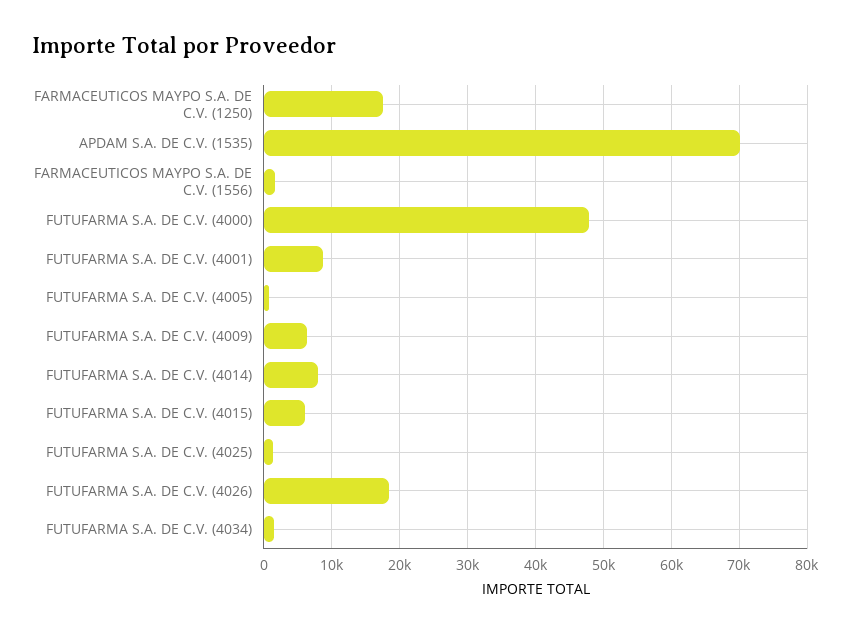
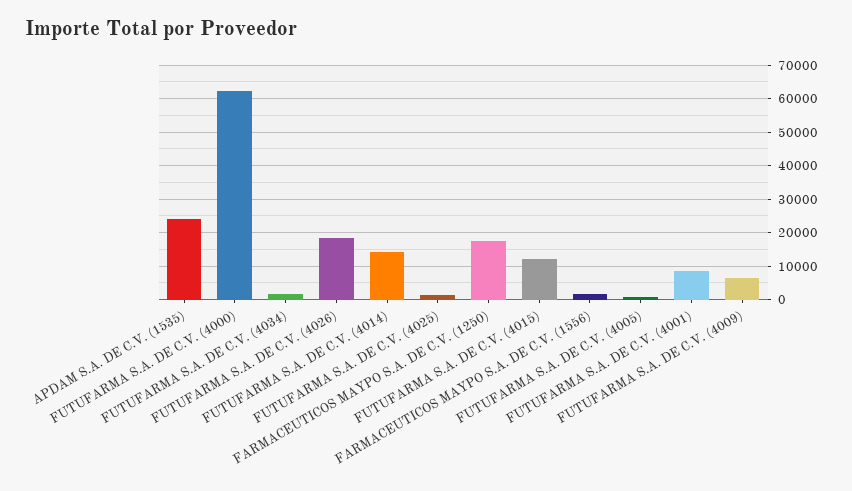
  {
    "FARMACEUTICOS MAYPO S.A. DE C.V. (1250)": 18000,
-   "APDAM S.A. DE C.V. (1535)": 70000,
+   "APDAM S.A. DE C.V. (1535)": 24000,
    "FARMACEUTICOS MAYPO S.A. DE C.V. (1556)": 2000,
-   "FUTUFARMA S.A. DE C.V. (4000)": 48000,
+   "FUTUFARMA S.A. DE C.V. (4000)": 62000,
    "FUTUFARMA S.A. DE C.V. (4001)": 9000,
    "FUTUFARMA S.A. DE C.V. (4005)": 1000,
    "FUTUFARMA S.A. DE C.V. (4009)": 6000,
-   "FUTUFARMA S.A. DE C.V. (4014)": 8000,
+   "FUTUFARMA S.A. DE C.V. (4014)": 14000,
-   "FUTUFARMA S.A. DE C.V. (4015)": 6000,
+   "FUTUFARMA S.A. DE C.V. (4015)": 12000,
    "FUTUFARMA S.A. DE C.V. (4025)": 1000,
    "FUTUFARMA S.A. DE C.V. (4026)": 18000,
    "FUTUFARMA S.A. DE C.V. (4034)": 2000
  }

